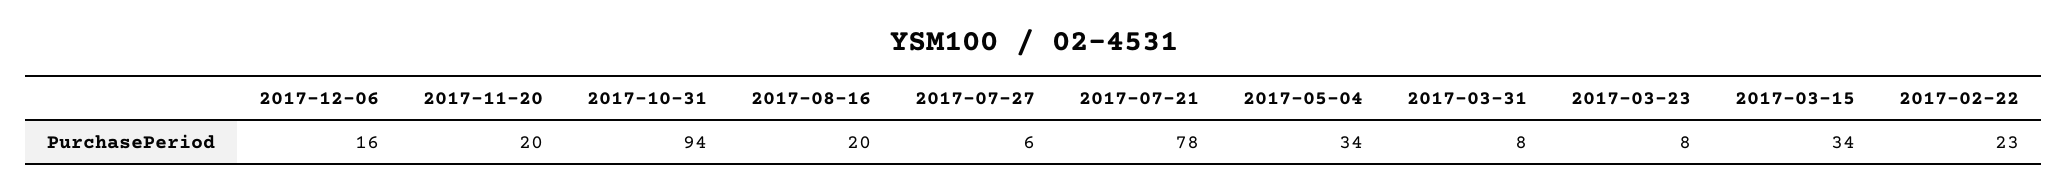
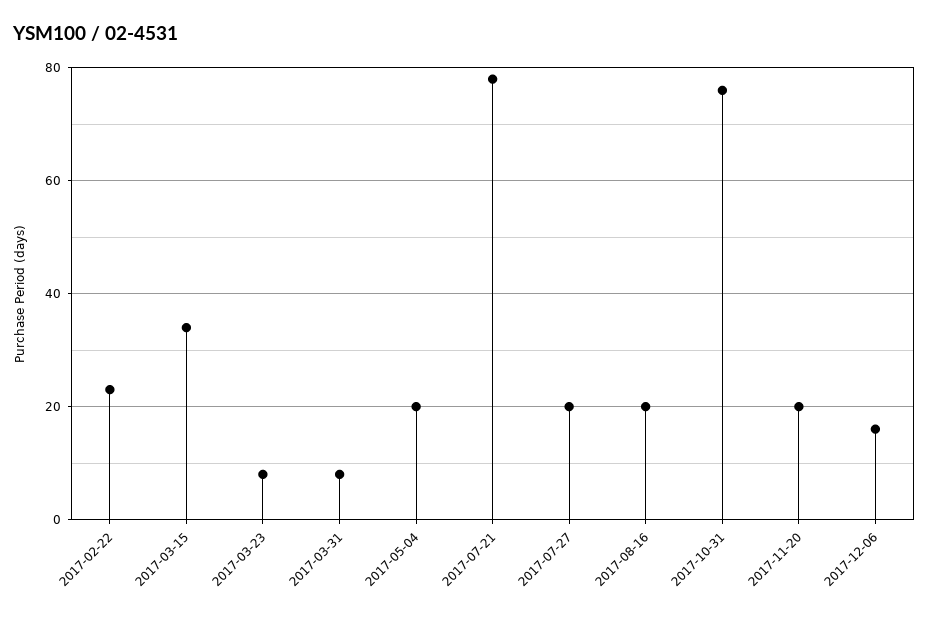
  {
    "2017-12-06": 16,
    "2017-11-20": 20,
-   "2017-10-31": 94,
+   "2017-10-31": 75,
    "2017-08-16": 20,
-   "2017-07-27": 6,
+   "2017-07-27": 20,
    "2017-07-21": 78,
-   "2017-05-04": 34,
+   "2017-05-04": 20,
    "2017-03-31": 8,
    "2017-03-23": 8,
    "2017-03-15": 34,
    "2017-02-22": 23
  }

